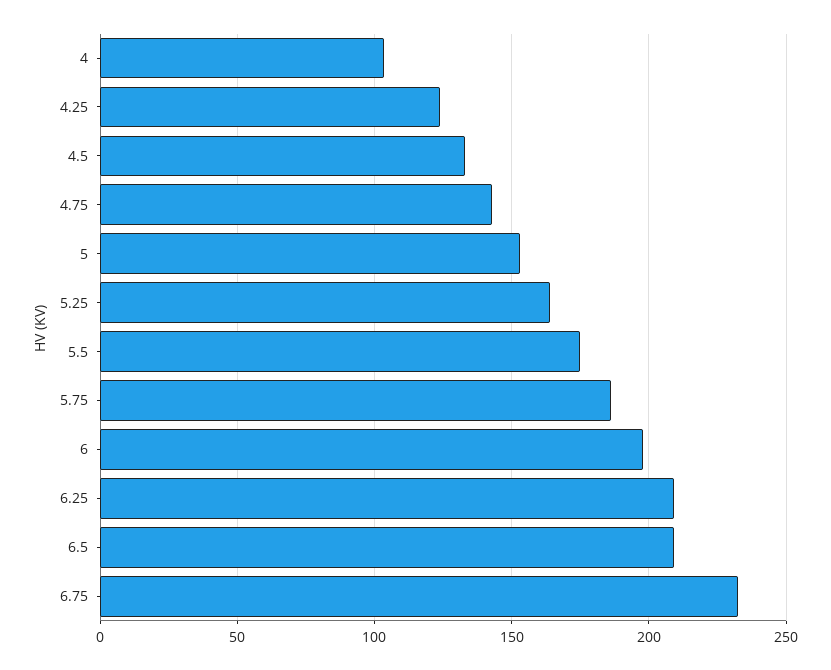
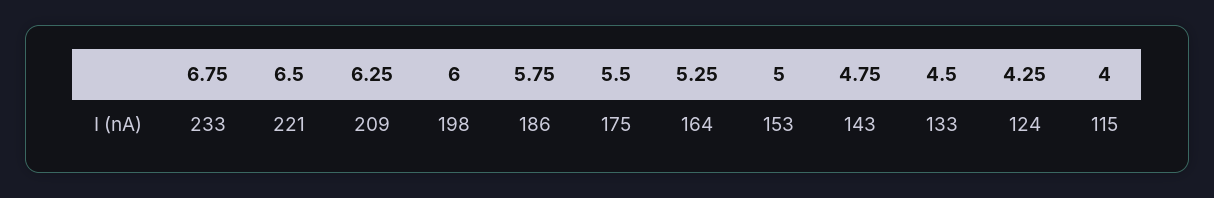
  {
-   "4": 105,
+   "4": 115,
    "4.25": 124,
    "4.5": 133,
    "4.75": 143,
    "5": 153,
    "5.25": 164,
    "5.5": 175,
    "5.75": 186,
    "6": 198,
    "6.25": 209,
-   "6.5": 210,
+   "6.5": 221,
    "6.75": 233
  }

